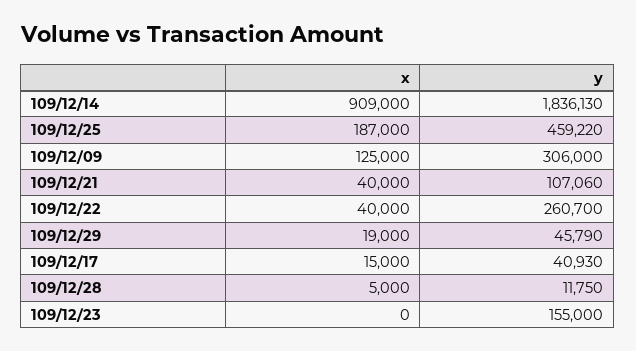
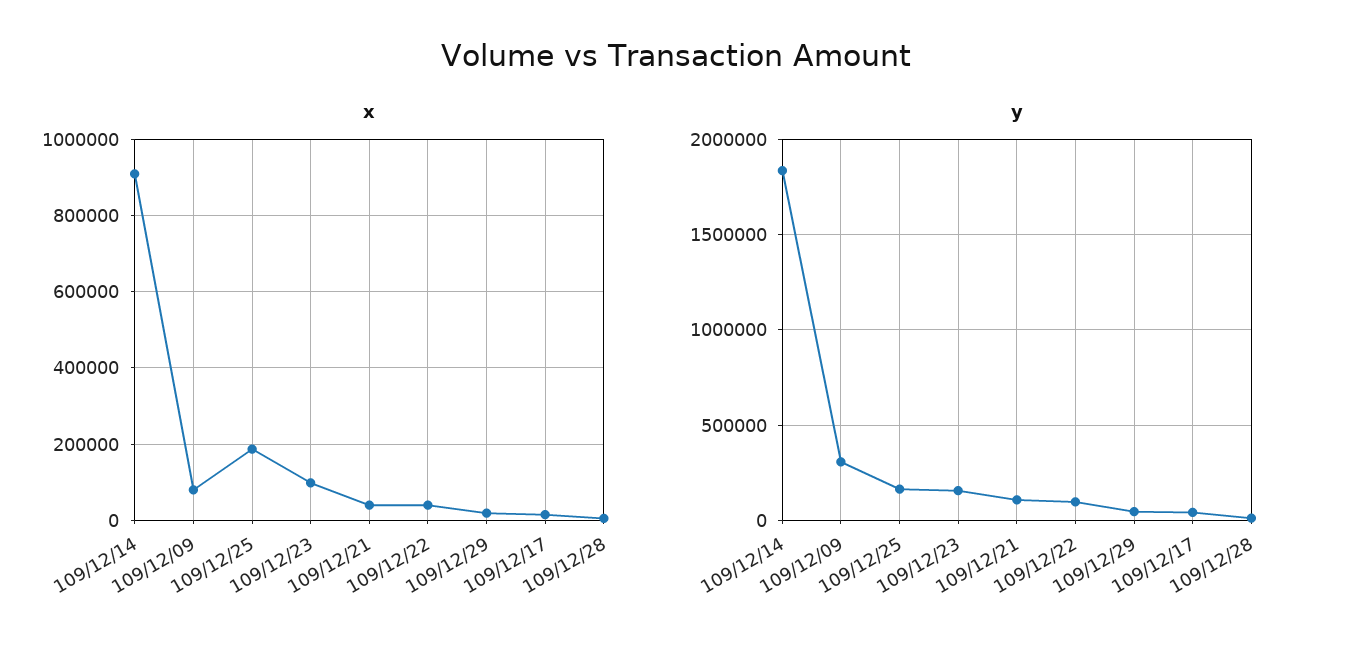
  {
    "x": {
      "109/12/14": 909000,
      "109/12/25": 187000,
-     "109/12/09": 125000,
+     "109/12/09": 80000,
      "109/12/21": 40000,
      "109/12/22": 40000,
      "109/12/29": 19000,
      "109/12/17": 15000,
      "109/12/28": 5000,
-     "109/12/23": 0
+     "109/12/23": 100000
    },
    "y": {
      "109/12/14": 1836130,
-     "109/12/25": 459220,
+     "109/12/25": 150000,
      "109/12/09": 306000,
      "109/12/21": 107060,
-     "109/12/22": 260700,
+     "109/12/22": 100000,
      "109/12/29": 45790,
      "109/12/17": 40930,
      "109/12/28": 11750,
      "109/12/23": 155000
    }
  }

